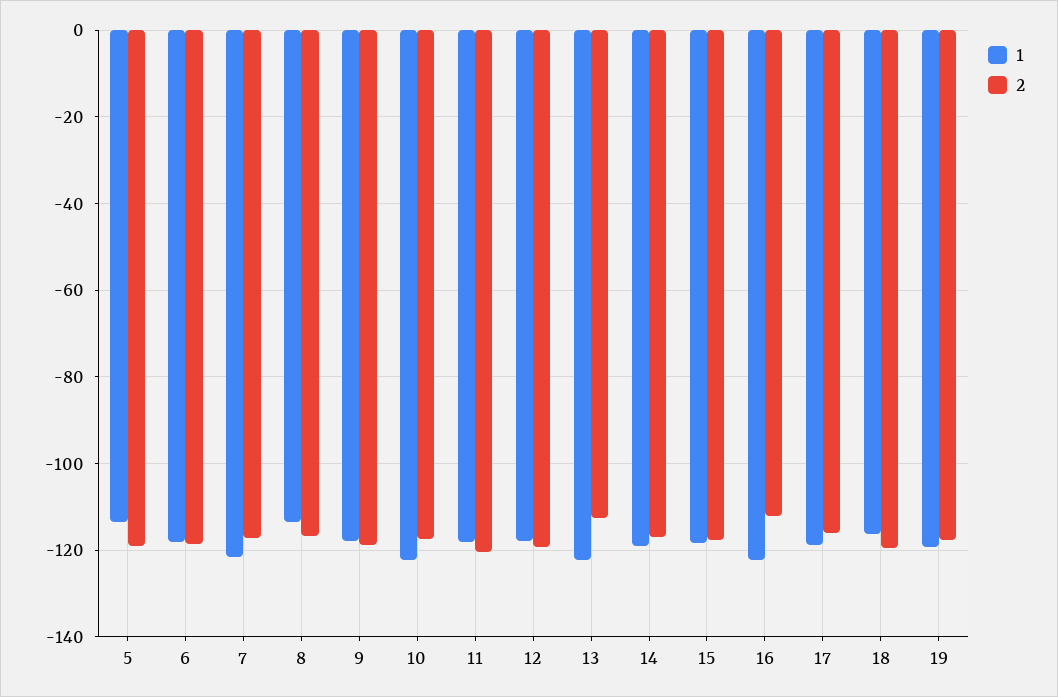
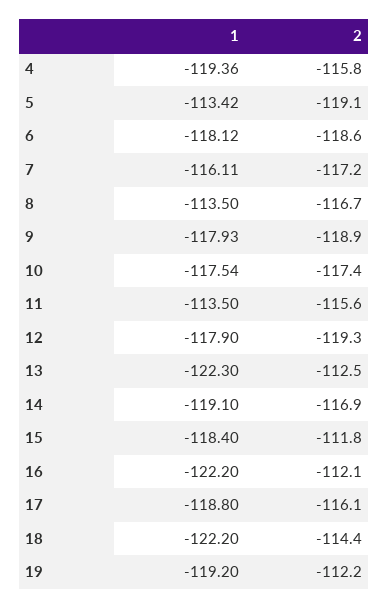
  {
    "1": {
      "5": -113.42,
      "6": -118.12,
-     "7": -122,
+     "7": -116.11,
      "8": -113.5,
      "9": -117.93,
-     "10": -122,
+     "10": -117.54,
-     "11": -118,
+     "11": -113.5,
      "12": -117.9,
      "13": -122.3,
      "14": -119.1,
      "15": -118.4,
      "16": -122.2,
      "17": -118.8,
-     "18": -116,
+     "18": -122.2,
-     "19": -119.2
+     "19": -119.2,
+     "4": -119.36
    },
    "2": {
      "5": -119.1,
      "6": -118.6,
      "7": -117.2,
      "8": -116.7,
      "9": -118.9,
      "10": -117.4,
-     "11": -120,
+     "11": -115.6,
      "12": -119.3,
      "13": -112.5,
      "14": -116.9,
-     "15": -118,
+     "15": -111.8,
      "16": -112.1,
      "17": -116.1,
-     "18": -120,
+     "18": -114.4,
-     "19": -118
+     "19": -112.2,
+     "4": -115.8
    }
  }

